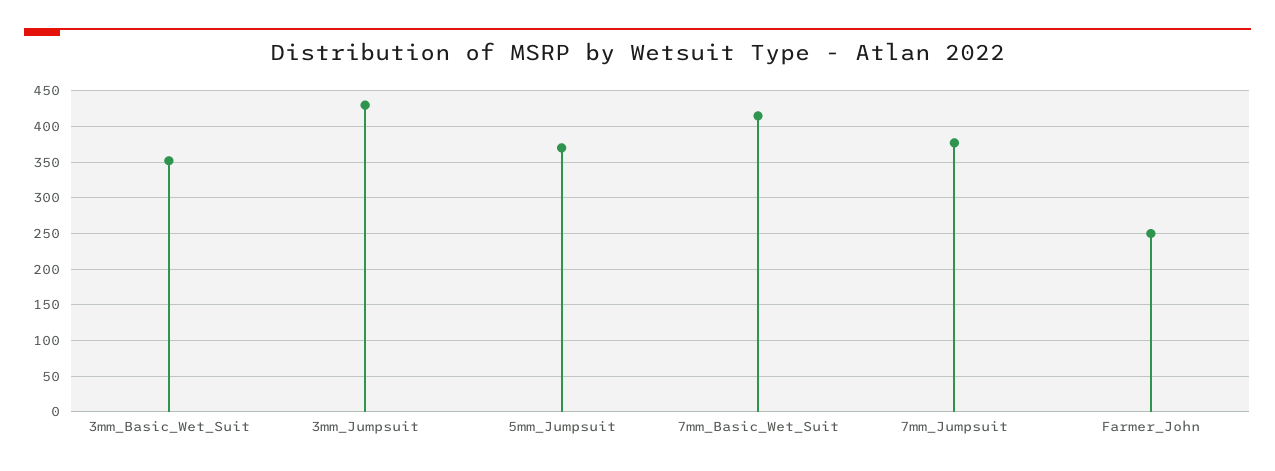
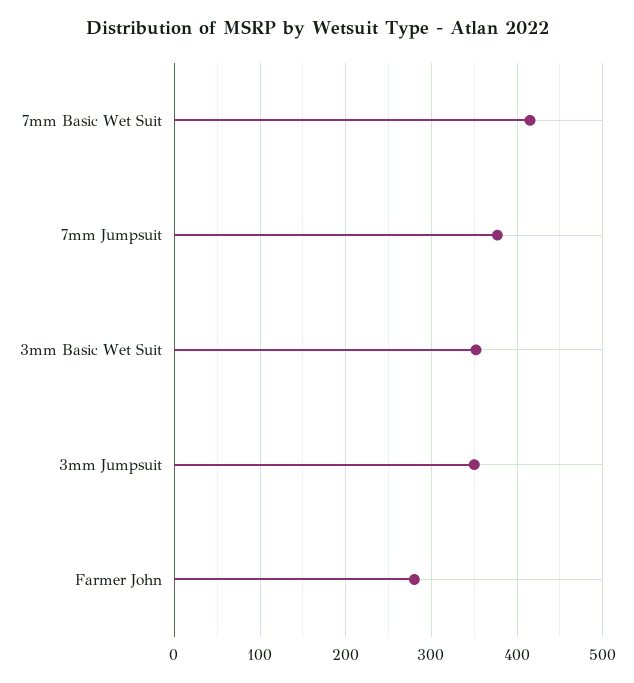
  {
    "3mm_Basic_Wet_Suit": 350,
-   "3mm_Jumpsuit": 430,
+   "3mm_Jumpsuit": 350,
-   "5mm_Jumpsuit": 370,
    "7mm_Basic_Wet_Suit": 420,
    "7mm_Jumpsuit": 380,
-   "Farmer_John": 250
+   "Farmer_John": 280
  }

